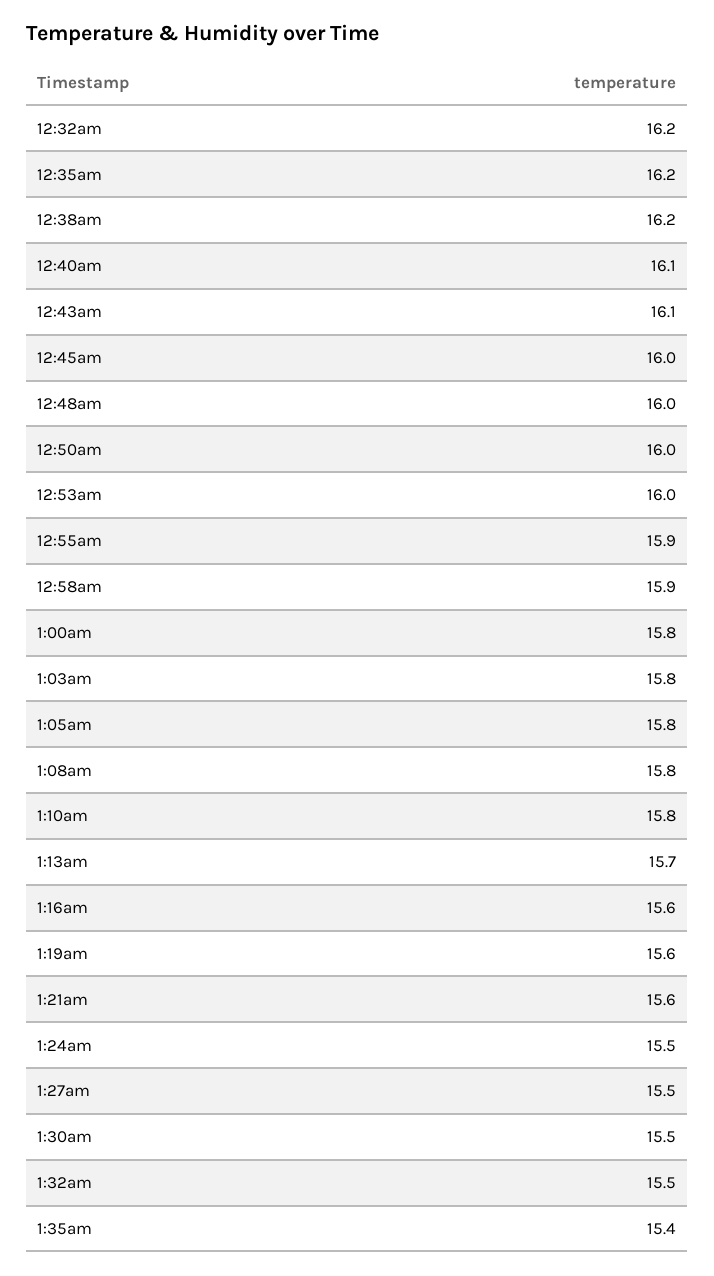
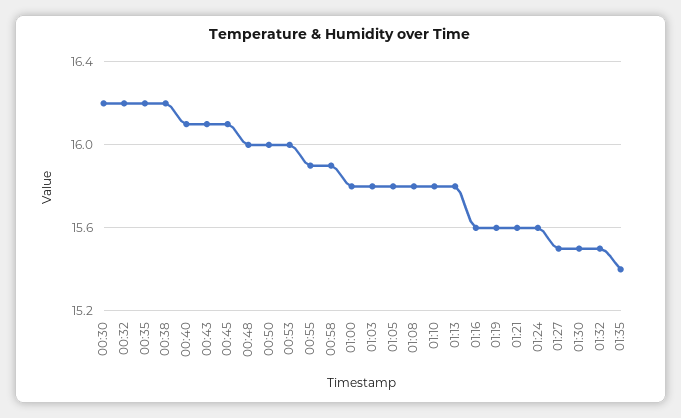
  {
    "12:32am": 16.2,
    "12:35am": 16.2,
    "12:38am": 16.2,
    "12:40am": 16.1,
    "12:43am": 16.1,
-   "12:45am": 16,
+   "12:45am": 16.1,
    "12:48am": 16,
    "12:50am": 16,
    "12:53am": 16,
    "12:55am": 15.9,
    "12:58am": 15.9,
    "1:00am": 15.8,
    "1:03am": 15.8,
    "1:05am": 15.8,
    "1:08am": 15.8,
    "1:10am": 15.8,
-   "1:13am": 15.7,
+   "1:13am": 15.8,
    "1:16am": 15.6,
    "1:19am": 15.6,
    "1:21am": 15.6,
-   "1:24am": 15.5,
+   "1:24am": 15.6,
    "1:27am": 15.5,
    "1:30am": 15.5,
    "1:32am": 15.5,
-   "1:35am": 15.4
+   "1:35am": 15.4,
+   "00:30": 16.2
  }

